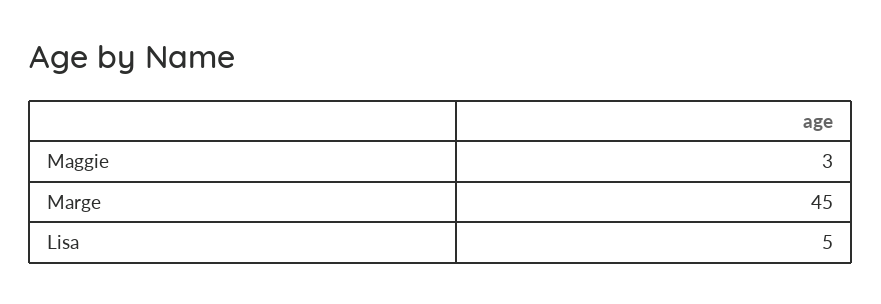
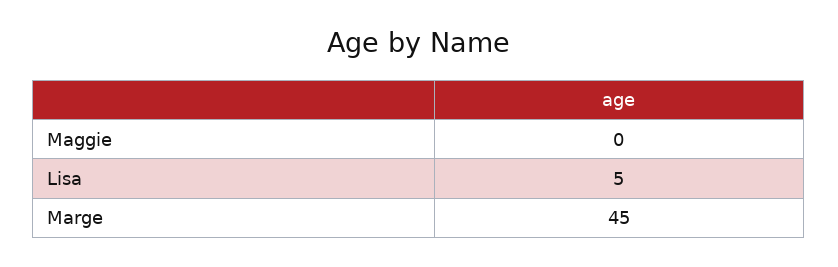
  {
-   "Maggie": 3,
+   "Maggie": 0,
    "Marge": 45,
    "Lisa": 5
  }

